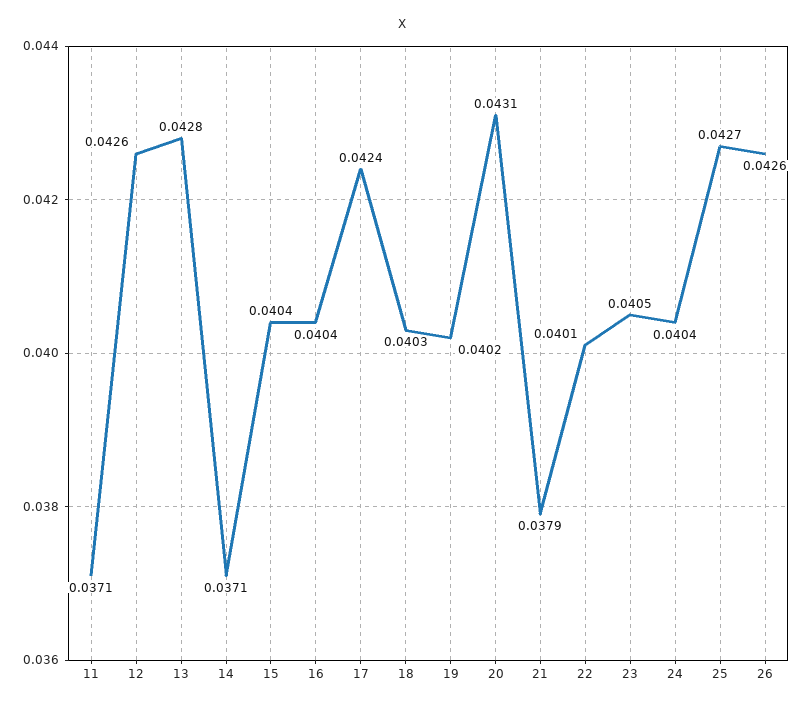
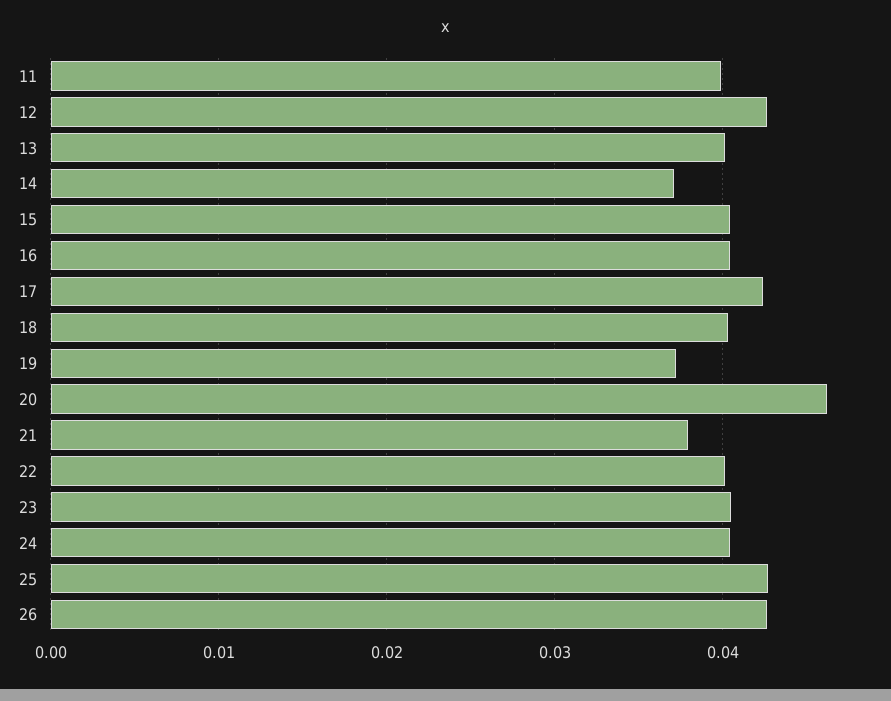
  {
-   "11": 0.0371,
+   "11": 0.04,
    "12": 0.0426,
-   "13": 0.0428,
+   "13": 0.04,
    "14": 0.0371,
    "15": 0.0404,
    "16": 0.0404,
    "17": 0.0424,
    "18": 0.0403,
-   "19": 0.0402,
+   "19": 0.037,
-   "20": 0.0431,
+   "20": 0.046,
    "21": 0.0379,
    "22": 0.0401,
    "23": 0.0405,
    "24": 0.0404,
    "25": 0.0427,
    "26": 0.0426
  }

